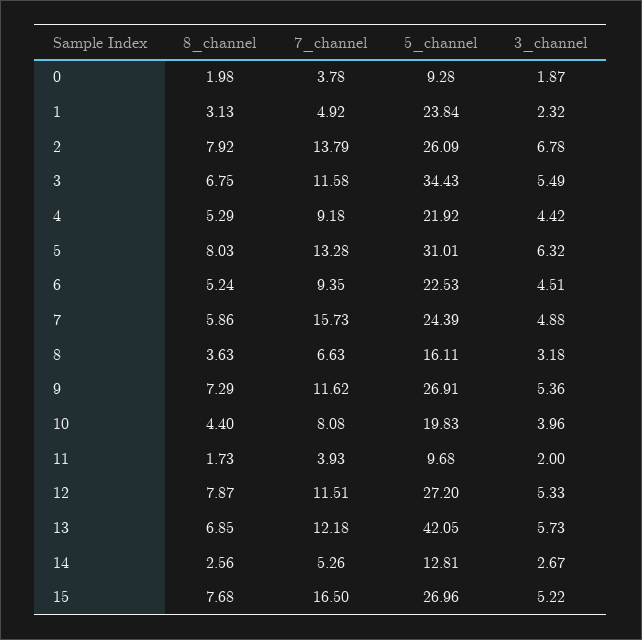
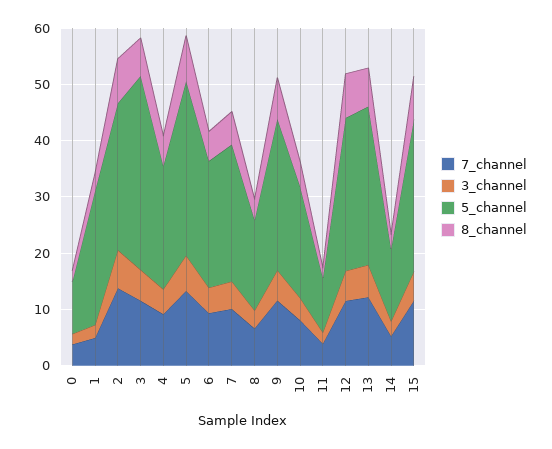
  {
    "8_channel": {
      "0": 1.98,
      "1": 3.13,
      "2": 7.92,
      "3": 6.75,
      "4": 5.29,
      "5": 8.03,
      "6": 5.24,
      "7": 5.86,
      "8": 3.63,
      "9": 7.29,
      "10": 4.4,
      "11": 1.73,
      "12": 7.87,
      "13": 6.85,
      "14": 2.56,
      "15": 7.68
    },
    "7_channel": {
      "0": 3.78,
      "1": 4.92,
      "2": 13.79,
      "3": 11.58,
      "4": 9.18,
      "5": 13.28,
      "6": 9.35,
-     "7": 15.73,
+     "7": 10,
      "8": 6.63,
      "9": 11.62,
      "10": 8.08,
      "11": 3.93,
      "12": 11.51,
      "13": 12.18,
      "14": 5.26,
-     "15": 16.5
+     "15": 12
    },
    "5_channel": {
      "0": 9.28,
      "1": 23.84,
      "2": 26.09,
      "3": 34.43,
      "4": 21.92,
      "5": 31.01,
      "6": 22.53,
      "7": 24.39,
      "8": 16.11,
      "9": 26.91,
      "10": 19.83,
      "11": 9.68,
      "12": 27.2,
-     "13": 42.05,
+     "13": 28,
      "14": 12.81,
      "15": 26.96
    },
    "3_channel": {
      "0": 1.87,
      "1": 2.32,
      "2": 6.78,
      "3": 5.49,
      "4": 4.42,
      "5": 6.32,
      "6": 4.51,
      "7": 4.88,
      "8": 3.18,
      "9": 5.36,
      "10": 3.96,
      "11": 2,
      "12": 5.33,
      "13": 5.73,
      "14": 2.67,
      "15": 5.22
    }
  }

